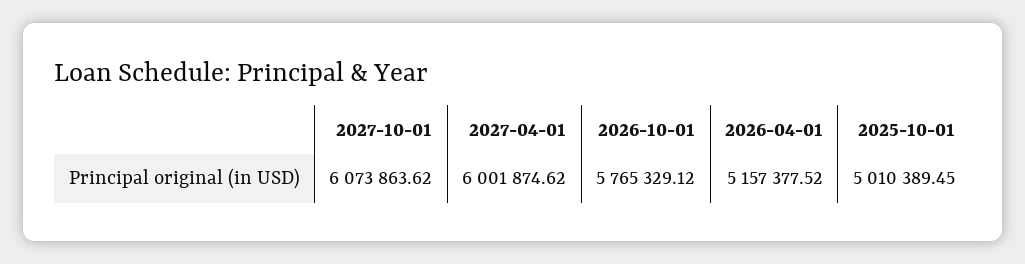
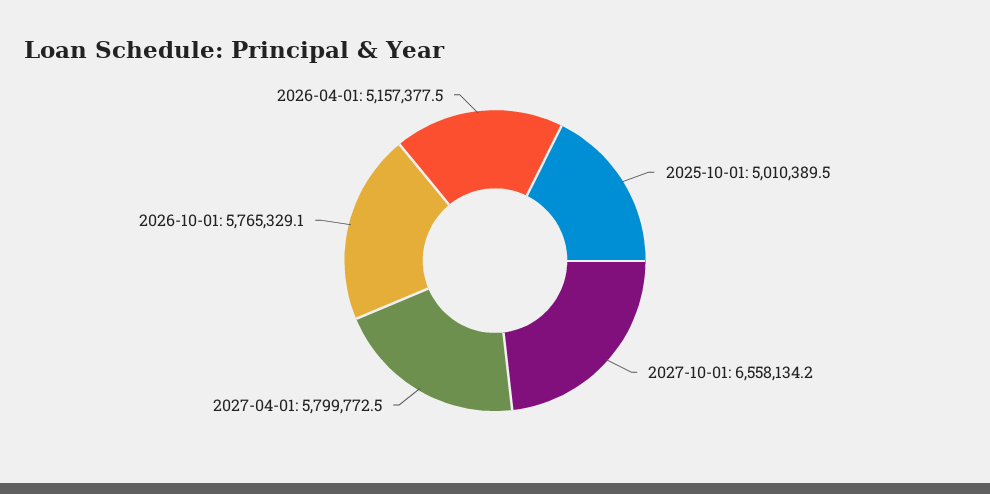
  {
-   "2027-10-01": 6073863.62,
+   "2027-10-01": 6558134.2,
-   "2027-04-01": 6001874.62,
+   "2027-04-01": 5799772.5,
    "2026-10-01": 5765329.12,
    "2026-04-01": 5157377.52,
    "2025-10-01": 5010389.45
  }

